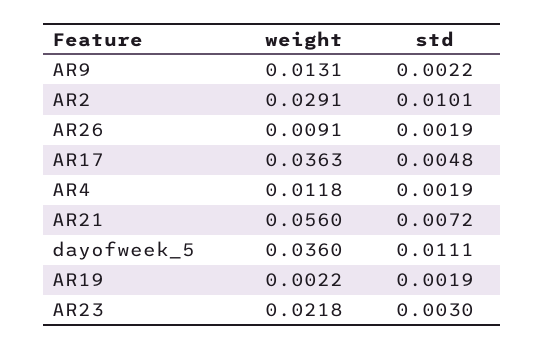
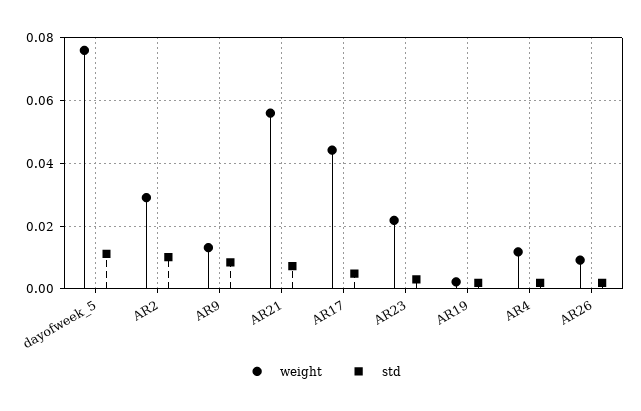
  {
    "weight": {
      "AR9": 0.0131,
      "AR2": 0.0291,
      "AR26": 0.0091,
-     "AR17": 0.0363,
+     "AR17": 0.044,
      "AR4": 0.0118,
      "AR21": 0.056,
-     "dayofweek_5": 0.036,
+     "dayofweek_5": 0.076,
      "AR19": 0.0022,
      "AR23": 0.0218
    },
    "std": {
-     "AR9": 0.0022,
+     "AR9": 0.008,
      "AR2": 0.0101,
      "AR26": 0.0019,
      "AR17": 0.0048,
      "AR4": 0.0019,
      "AR21": 0.0072,
      "dayofweek_5": 0.0111,
      "AR19": 0.0019,
      "AR23": 0.003
    }
  }

